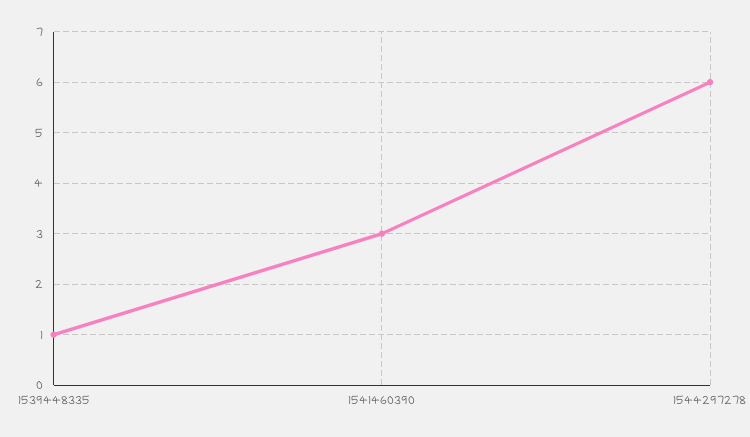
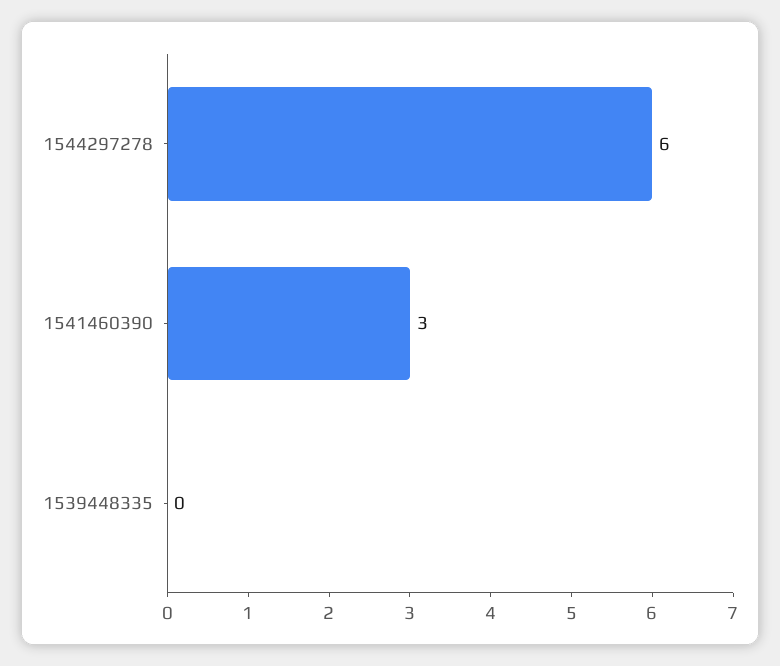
  {
-   "1539448335": 1,
+   "1539448335": 0,
    "1541460390": 3,
    "1544297278": 6
  }

